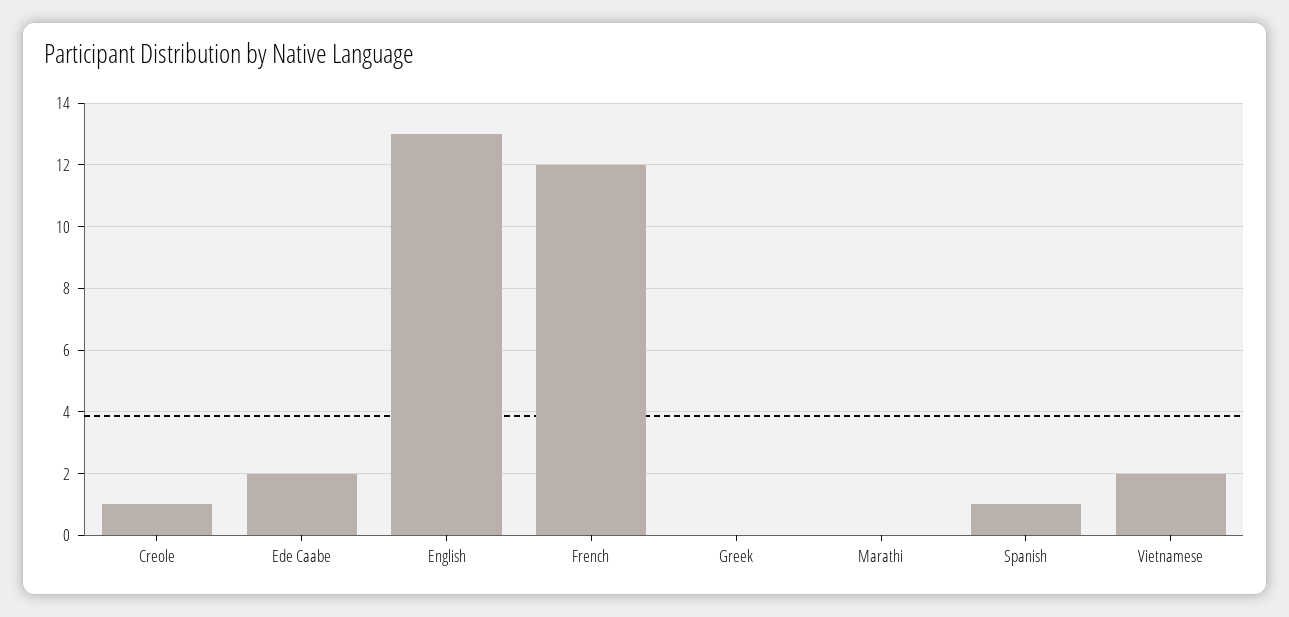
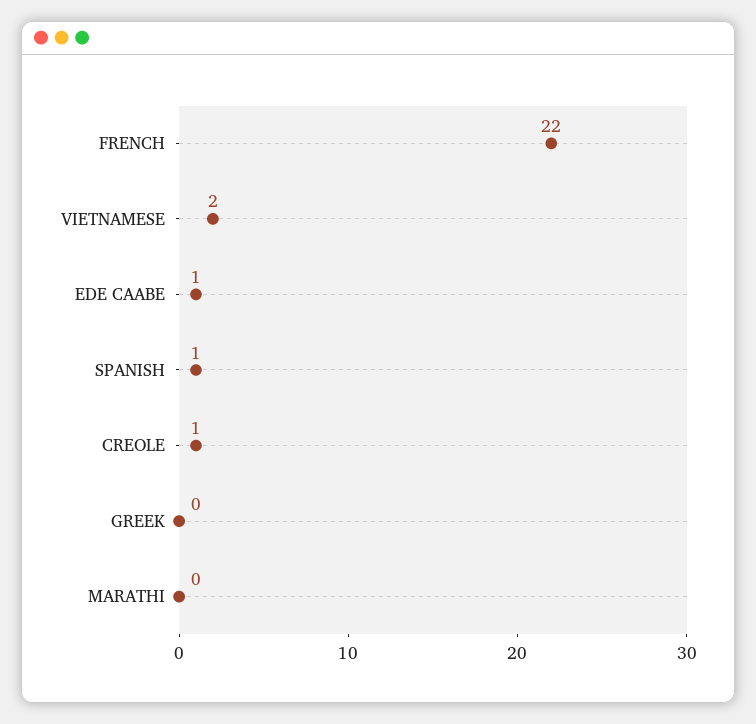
  {
    "Creole": 1,
-   "Ede Caabe": 2,
+   "Ede Caabe": 1,
-   "English": 13,
-   "French": 12,
+   "French": 22,
    "Greek": 0,
    "Marathi": 0,
    "Spanish": 1,
    "Vietnamese": 2
  }

